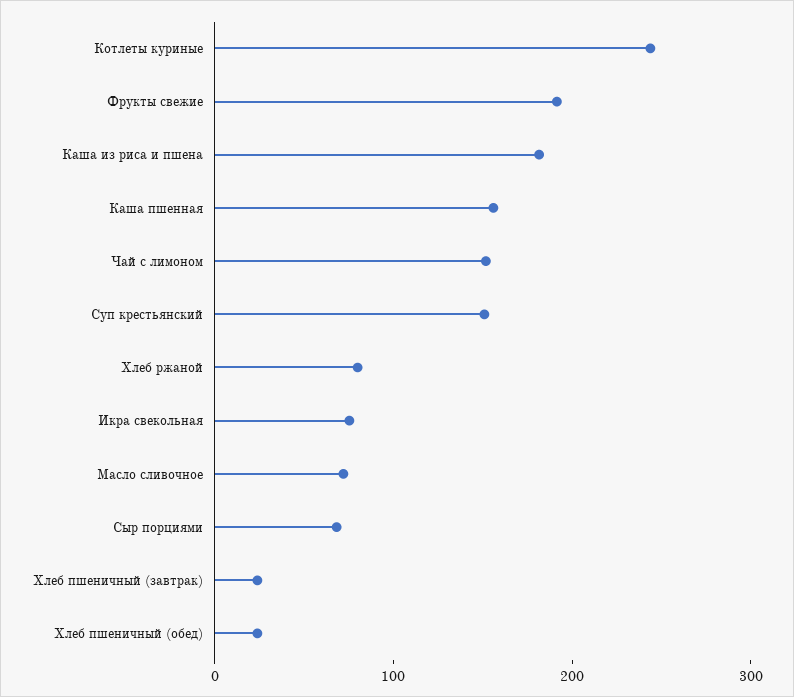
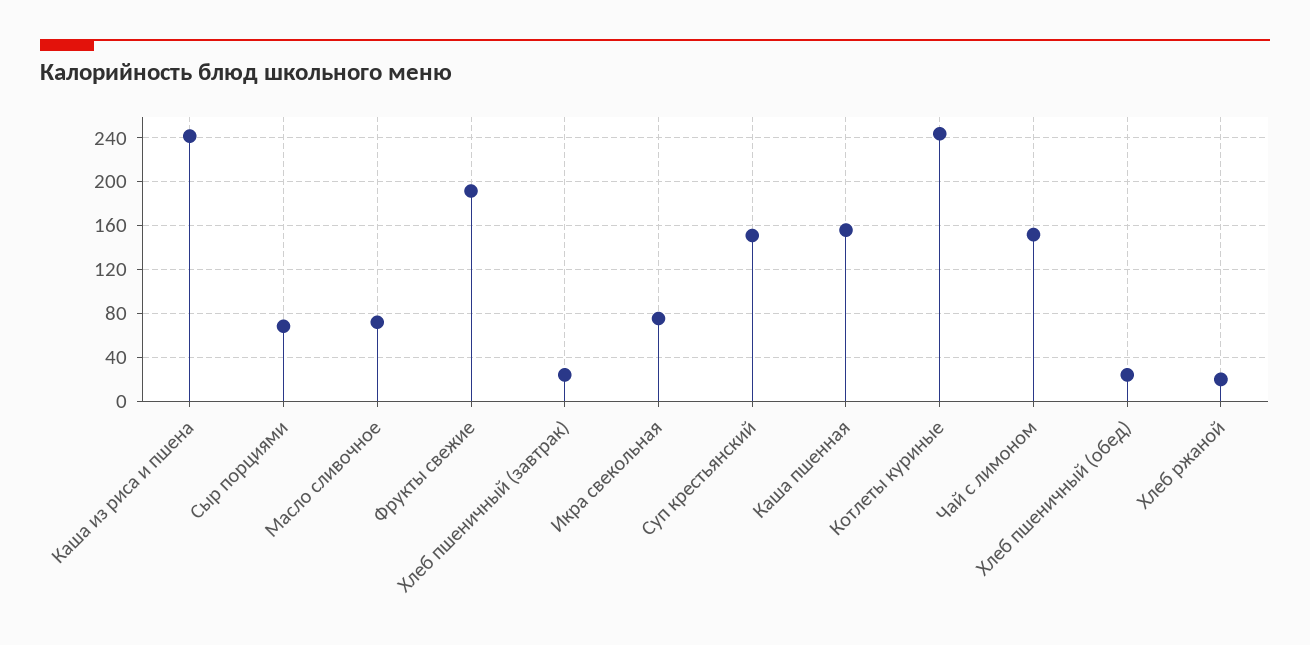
  {
    "Котлеты куриные": 240,
    "Фрукты свежие": 190,
-   "Каша из риса и пшена": 180,
+   "Каша из риса и пшена": 240,
    "Каша пшенная": 160,
    "Чай с лимоном": 150,
    "Суп крестьянский": 150,
-   "Хлеб ржаной": 80,
+   "Хлеб ржаной": 20,
    "Икра свекольная": 80,
    "Масло сливочное": 70,
    "Сыр порциями": 70,
    "Хлеб пшеничный (завтрак)": 20,
    "Хлеб пшеничный (обед)": 20
  }

